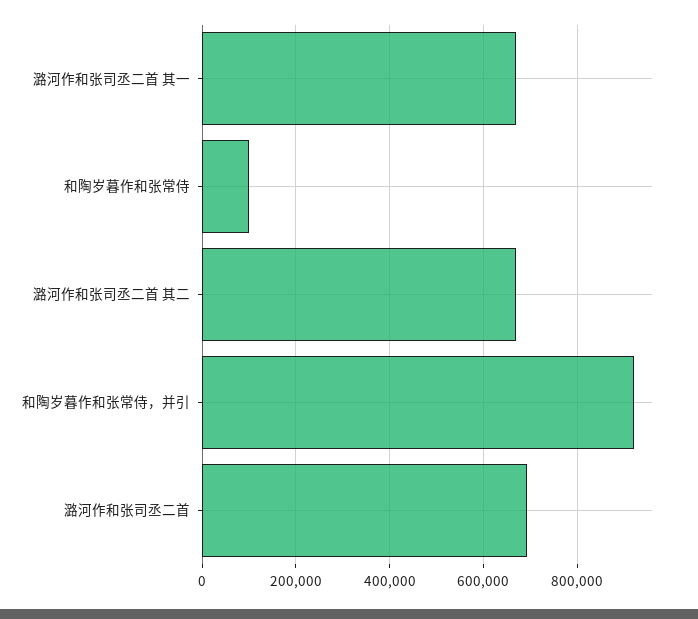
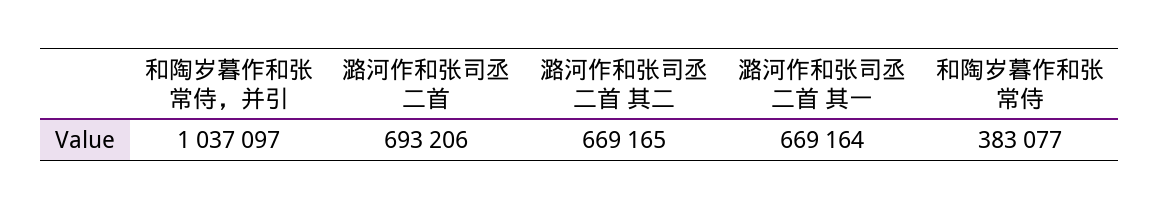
  {
    "潞河作和张司丞二首 其一": 669164,
-   "和陶岁暮作和张常侍": 100000,
+   "和陶岁暮作和张常侍": 383077,
    "潞河作和张司丞二首 其二": 669165,
-   "和陶岁暮作和张常侍，并引": 920000,
+   "和陶岁暮作和张常侍，并引": 1037097,
    "潞河作和张司丞二首": 693206
  }

